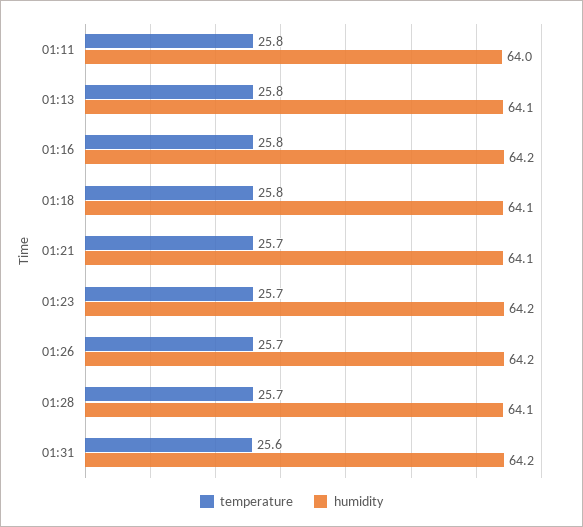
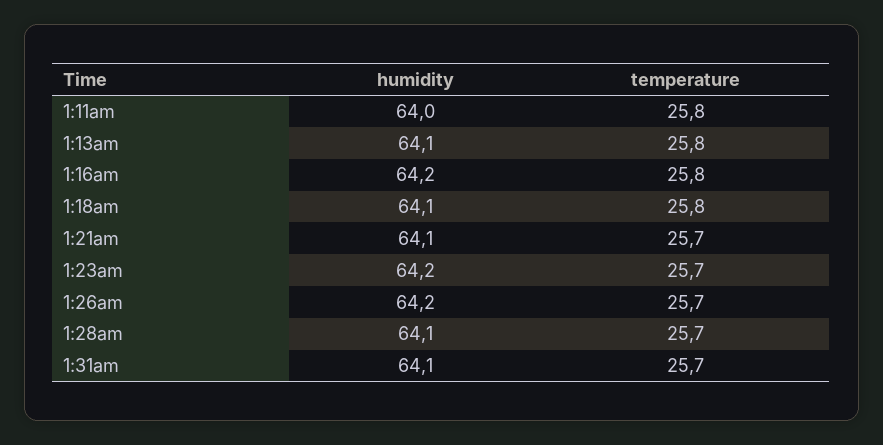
  {
    "temperature": {
      "01:11": 25.8,
      "01:13": 25.8,
      "01:16": 25.8,
      "01:18": 25.8,
      "01:21": 25.7,
      "01:23": 25.7,
      "01:26": 25.7,
      "01:28": 25.7,
-     "01:31": 25.6
+     "01:31": 25.7
    },
    "humidity": {
      "01:11": 64,
      "01:13": 64.1,
      "01:16": 64.2,
      "01:18": 64.1,
      "01:21": 64.1,
      "01:23": 64.2,
      "01:26": 64.2,
      "01:28": 64.1,
-     "01:31": 64.2
+     "01:31": 64.1
    }
  }

